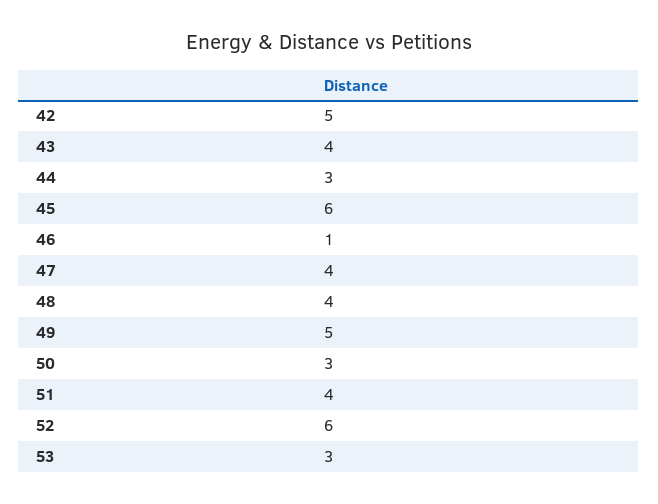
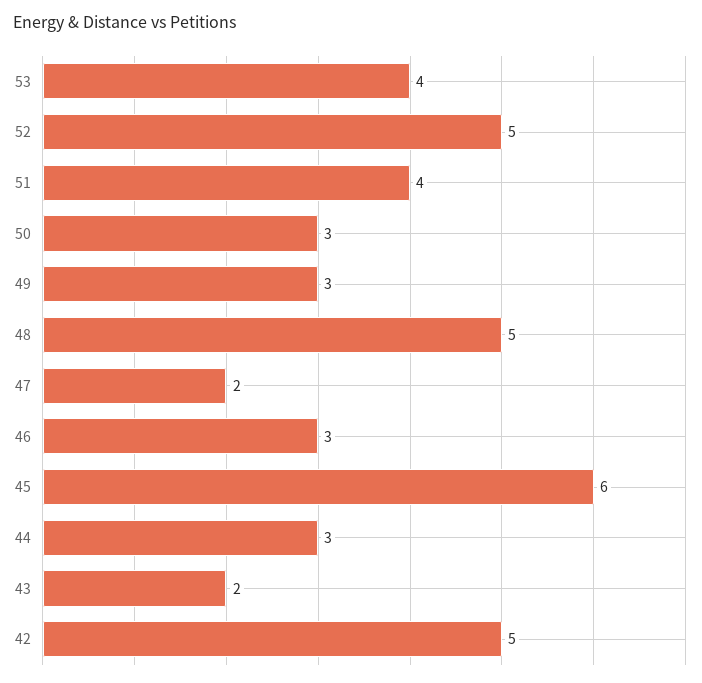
  {
    "42": 5,
-   "43": 4,
+   "43": 2,
    "44": 3,
    "45": 6,
-   "46": 1,
+   "46": 3,
-   "47": 4,
+   "47": 2,
-   "48": 4,
+   "48": 5,
-   "49": 5,
+   "49": 3,
    "50": 3,
    "51": 4,
-   "52": 6,
+   "52": 5,
-   "53": 3
+   "53": 4
  }

